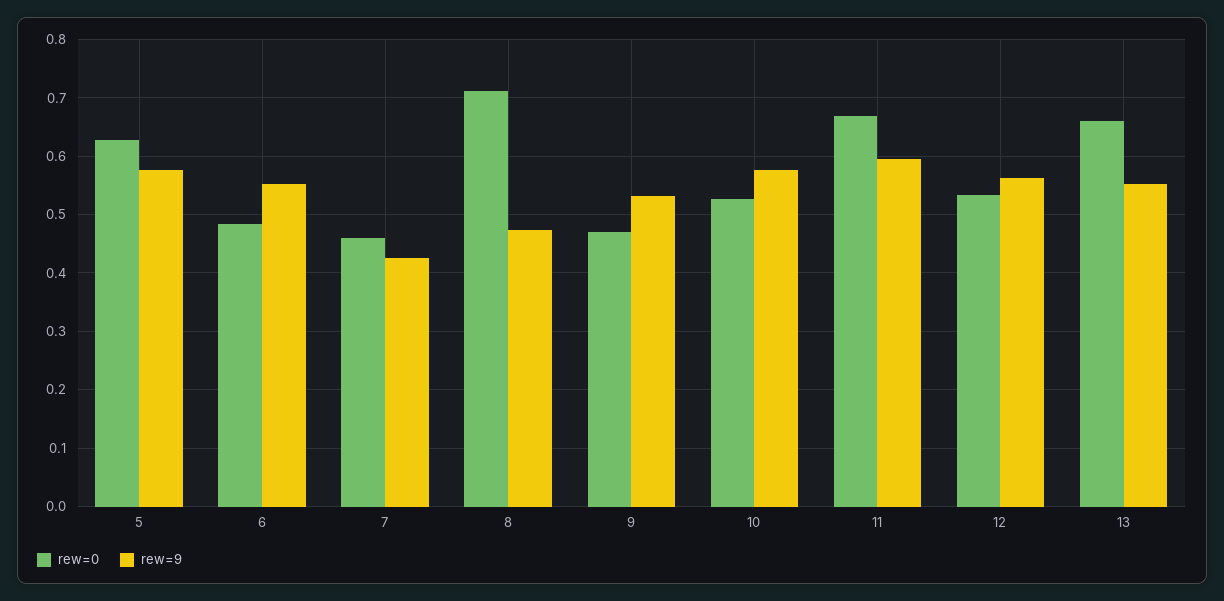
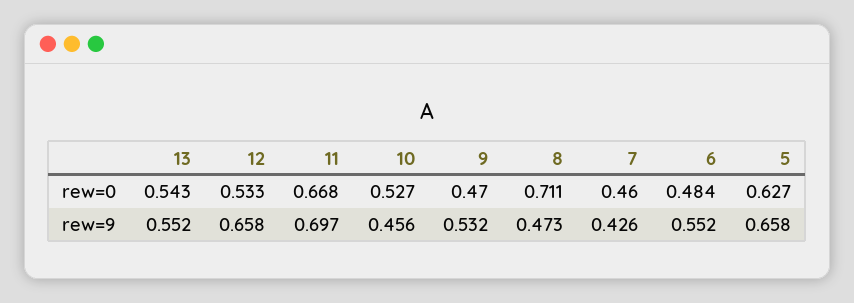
  {
    "rew=0": {
      "5": 0.627,
      "6": 0.484,
      "7": 0.46,
      "8": 0.711,
      "9": 0.47,
      "10": 0.527,
      "11": 0.668,
      "12": 0.533,
-     "13": 0.66
+     "13": 0.543
    },
    "rew=9": {
-     "5": 0.58,
+     "5": 0.658,
      "6": 0.552,
      "7": 0.426,
      "8": 0.473,
      "9": 0.532,
-     "10": 0.58,
+     "10": 0.456,
-     "11": 0.6,
+     "11": 0.697,
-     "12": 0.56,
+     "12": 0.658,
      "13": 0.552
    }
  }

